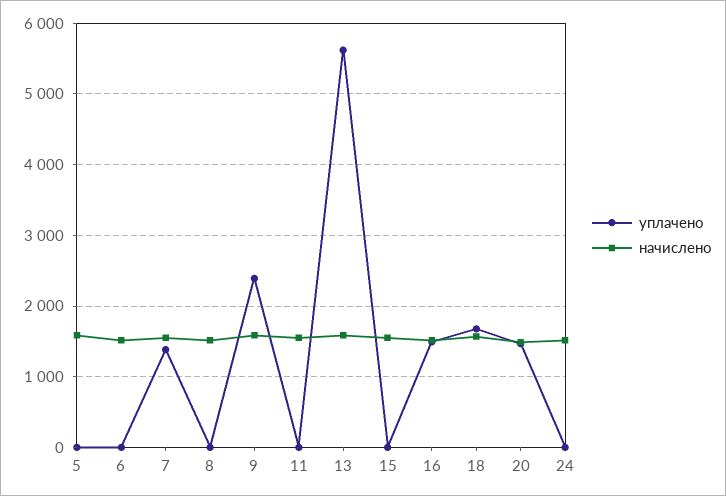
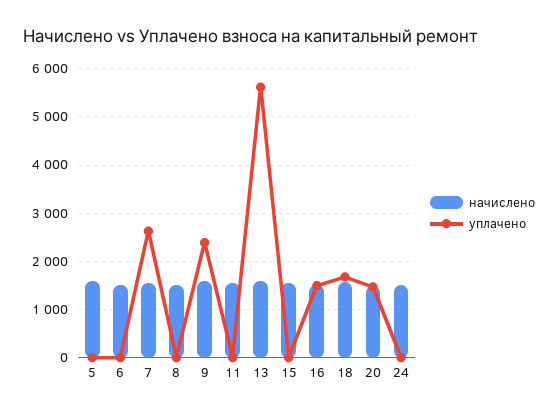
  {
    "уплачено": {
      "5": 0,
      "6": 0,
-     "7": 1400,
+     "7": 2600,
      "8": 0,
      "9": 2400,
      "11": 0,
      "13": 5600,
      "15": 0,
      "16": 1500,
      "18": 1700,
      "20": 1500,
      "24": 0
    },
    "начислено": {
      "5": 1600,
      "6": 1500,
      "7": 1600,
      "8": 1500,
      "9": 1600,
      "11": 1600,
      "13": 1600,
      "15": 1600,
      "16": 1500,
      "18": 1600,
      "20": 1500,
      "24": 1500
    }
  }

